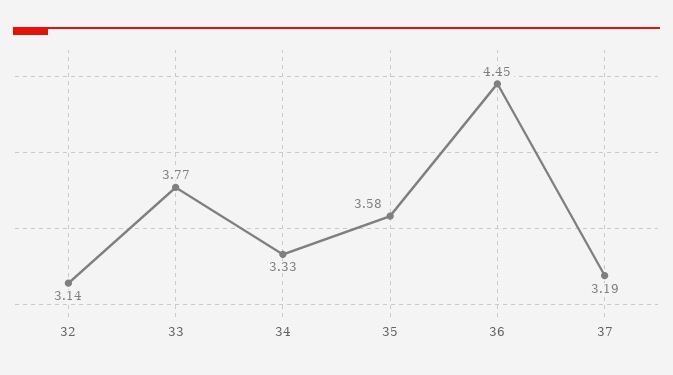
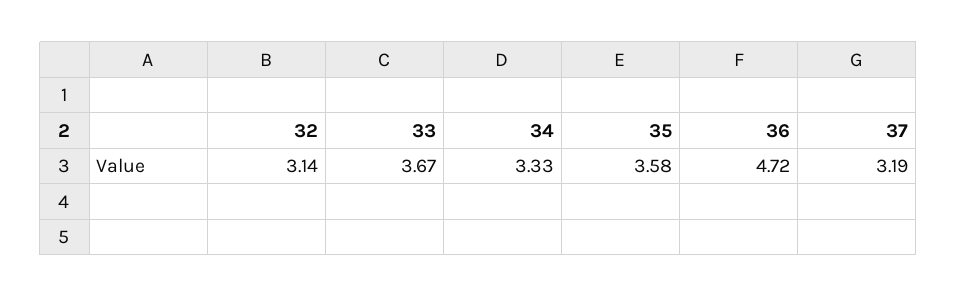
  {
    "32": 3.14,
-   "33": 3.77,
+   "33": 3.67,
    "34": 3.33,
    "35": 3.58,
-   "36": 4.45,
+   "36": 4.72,
    "37": 3.19
  }

